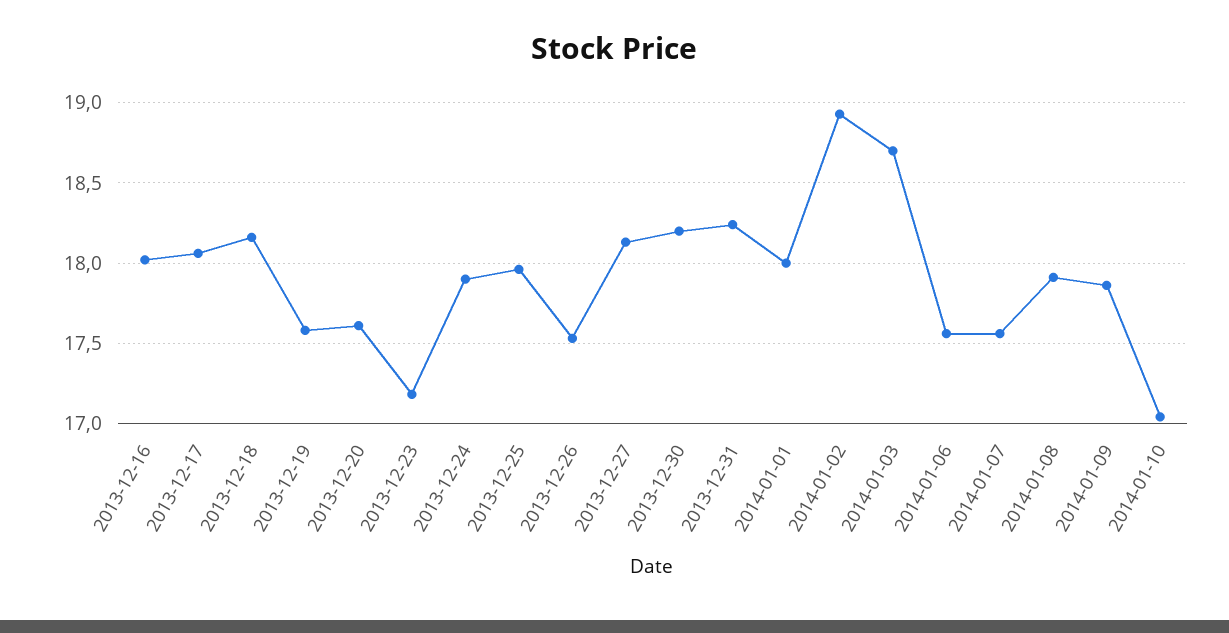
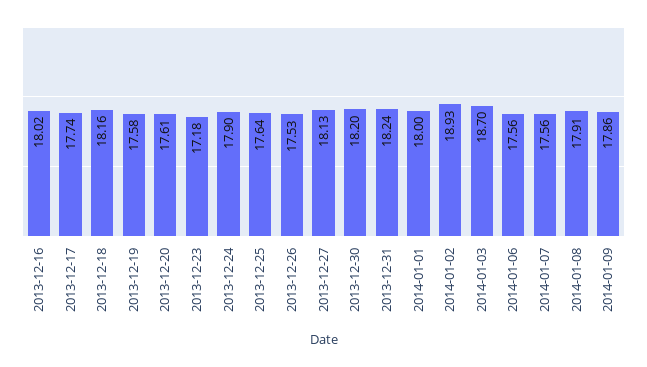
  {
    "2013-12-16": 18.02,
-   "2013-12-17": 18.05,
+   "2013-12-17": 17.74,
    "2013-12-18": 18.16,
    "2013-12-19": 17.58,
    "2013-12-20": 17.61,
    "2013-12-23": 17.18,
    "2013-12-24": 17.9,
-   "2013-12-25": 17.95,
+   "2013-12-25": 17.64,
    "2013-12-26": 17.53,
    "2013-12-27": 18.13,
    "2013-12-30": 18.2,
    "2013-12-31": 18.24,
    "2014-01-01": 18,
    "2014-01-02": 18.93,
    "2014-01-03": 18.7,
    "2014-01-06": 17.56,
    "2014-01-07": 17.56,
    "2014-01-08": 17.91,
-   "2014-01-09": 17.86,
+   "2014-01-09": 17.86
-   "2014-01-10": 17.05
  }

